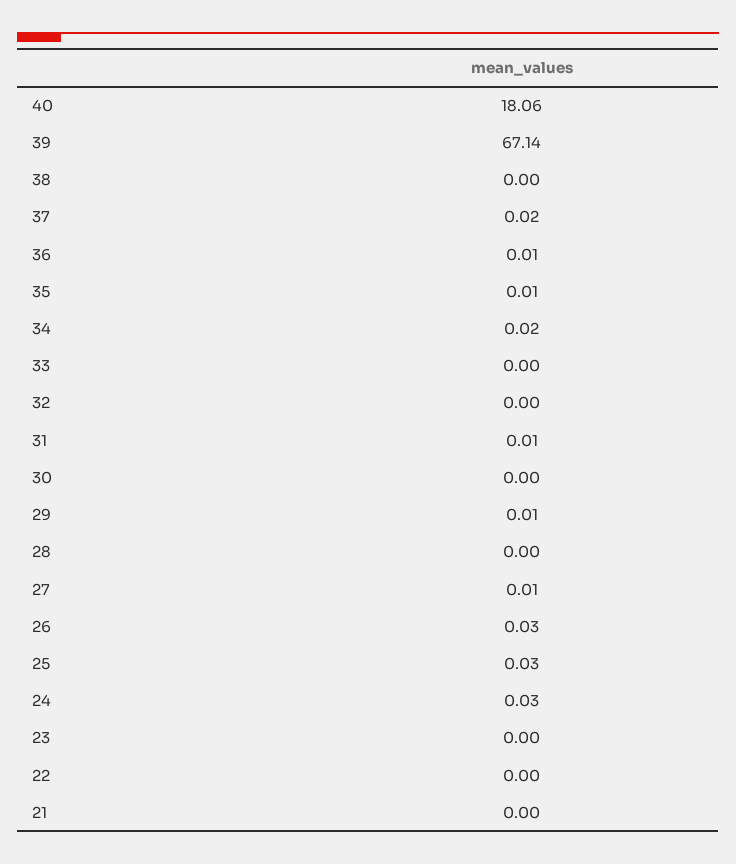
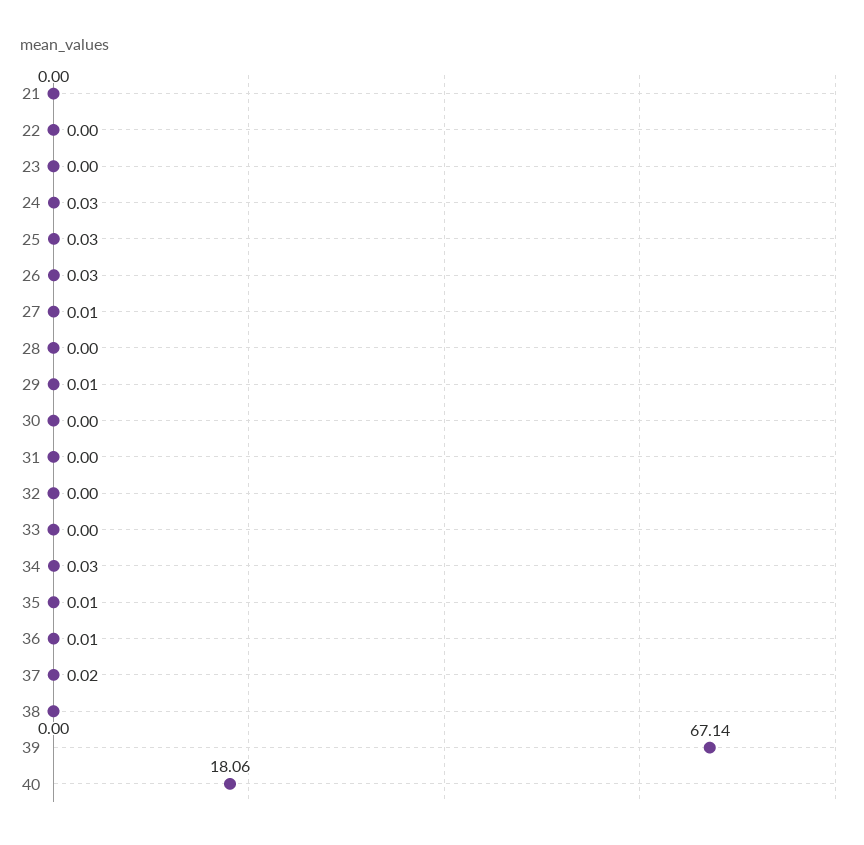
  {
    "40": 18.06,
    "39": 67.14,
    "38": 0,
    "37": 0.02,
    "36": 0.01,
    "35": 0.01,
-   "34": 0.02,
+   "34": 0.03,
    "33": 0,
    "32": 0,
-   "31": 0.01,
+   "31": 0,
    "30": 0,
    "29": 0.01,
    "28": 0,
    "27": 0.01,
    "26": 0.03,
    "25": 0.03,
    "24": 0.03,
    "23": 0,
    "22": 0,
    "21": 0
  }

